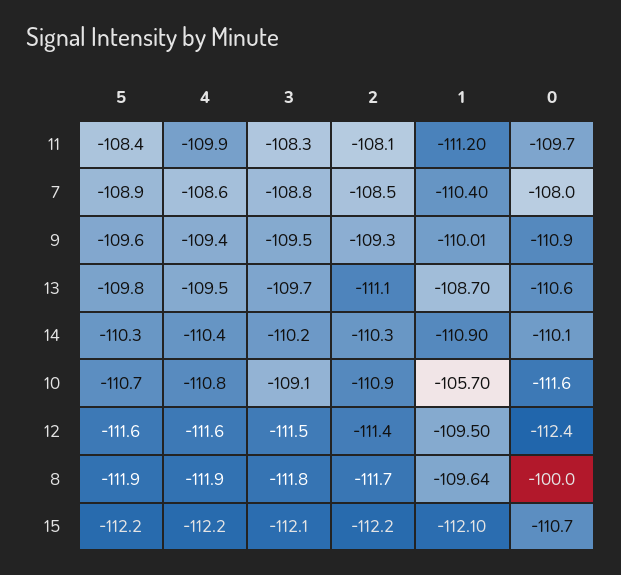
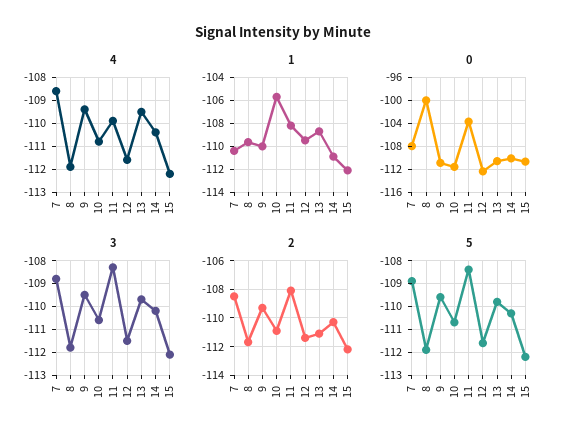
  {
    "5": {
      "11": -108.4,
      "7": -108.9,
      "9": -109.6,
      "13": -109.8,
      "14": -110.3,
      "10": -110.7,
      "12": -111.6,
      "8": -111.9,
      "15": -112.2
    },
    "4": {
      "11": -109.9,
      "7": -108.6,
      "9": -109.4,
      "13": -109.5,
      "14": -110.4,
      "10": -110.8,
      "12": -111.6,
      "8": -111.9,
      "15": -112.2
    },
    "3": {
      "11": -108.3,
      "7": -108.8,
      "9": -109.5,
      "13": -109.7,
      "14": -110.2,
-     "10": -109.1,
+     "10": -110.5,
      "12": -111.5,
      "8": -111.8,
      "15": -112.1
    },
    "2": {
      "11": -108.1,
      "7": -108.5,
      "9": -109.3,
      "13": -111.1,
      "14": -110.3,
      "10": -110.9,
      "12": -111.4,
      "8": -111.7,
      "15": -112.2
    },
    "1": {
-     "11": -111.2,
+     "11": -108,
      "7": -110.4,
      "9": -110.01,
      "13": -108.7,
      "14": -110.9,
      "10": -105.7,
      "12": -109.5,
      "8": -109.64,
      "15": -112.1
    },
    "0": {
-     "11": -109.7,
+     "11": -104,
      "7": -108,
      "9": -110.9,
      "13": -110.6,
      "14": -110.1,
      "10": -111.6,
      "12": -112.4,
      "8": -100,
      "15": -110.7
    }
  }

